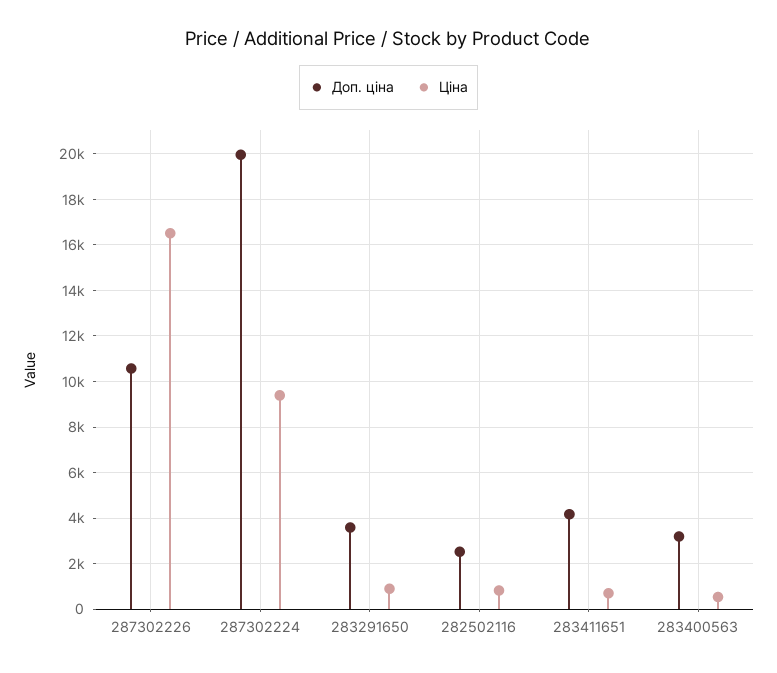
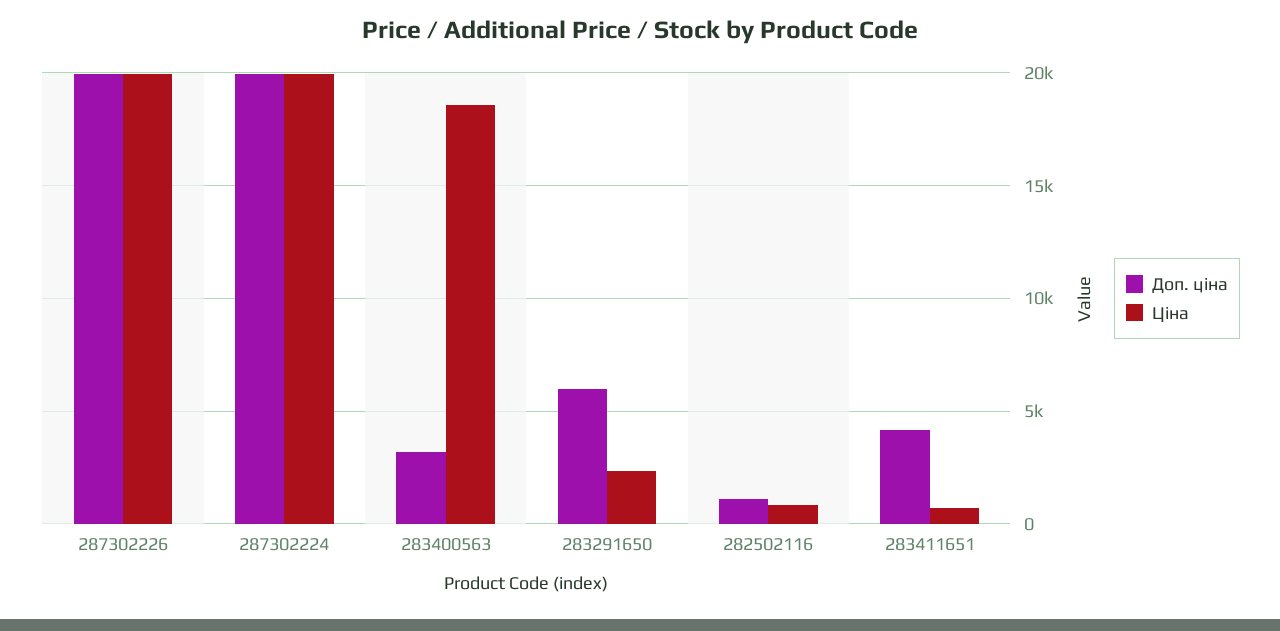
  {
    "Доп. ціна": {
-     "287302226": 10500,
+     "287302226": 20000,
      "287302224": 20000,
-     "283291650": 3500,
+     "283291650": 6000,
-     "282502116": 2500,
+     "282502116": 1000,
      "283411651": 4000,
      "283400563": 3000
    },
    "Ціна": {
-     "287302226": 16500,
+     "287302226": 20000,
-     "287302224": 9500,
+     "287302224": 20000,
-     "283291650": 1000,
+     "283291650": 2500,
      "282502116": 1000,
      "283411651": 500,
-     "283400563": 500
+     "283400563": 18500
    }
  }

